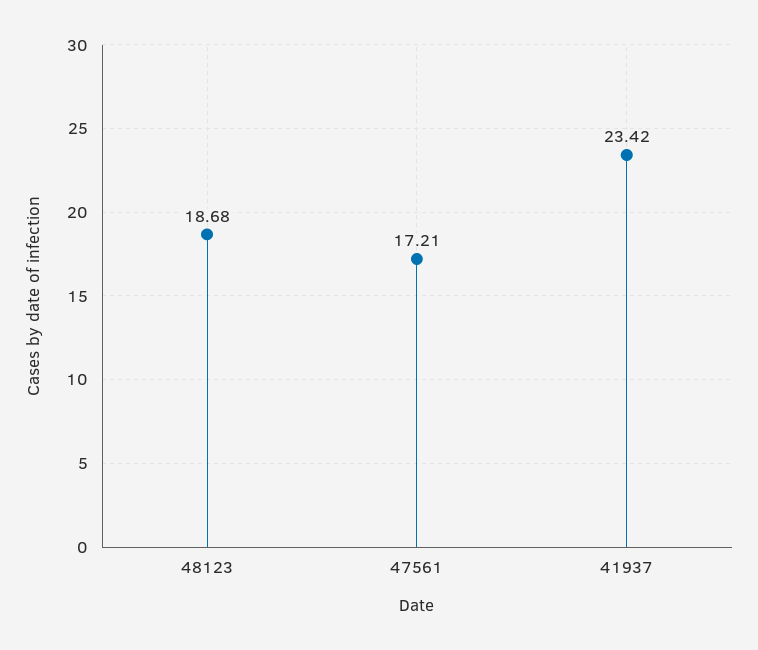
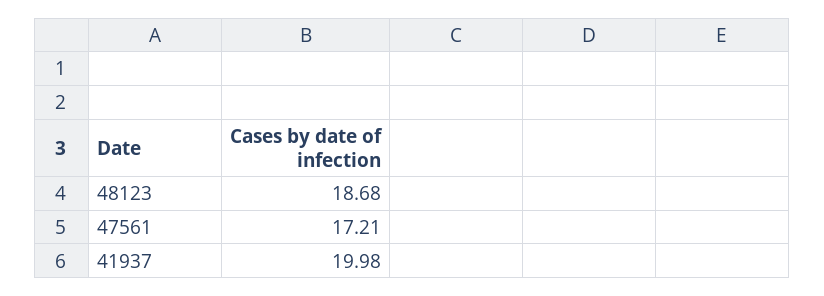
  {
    "48123": 18.68,
    "47561": 17.21,
-   "41937": 23.42
+   "41937": 19.98
  }

